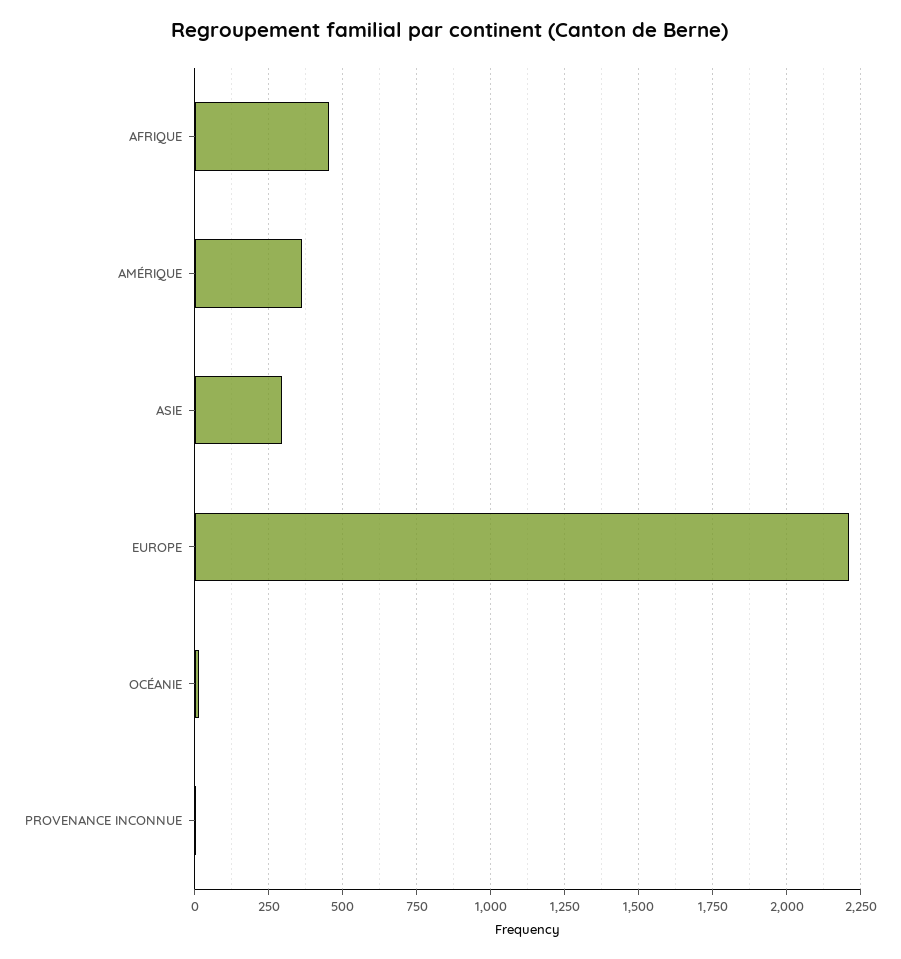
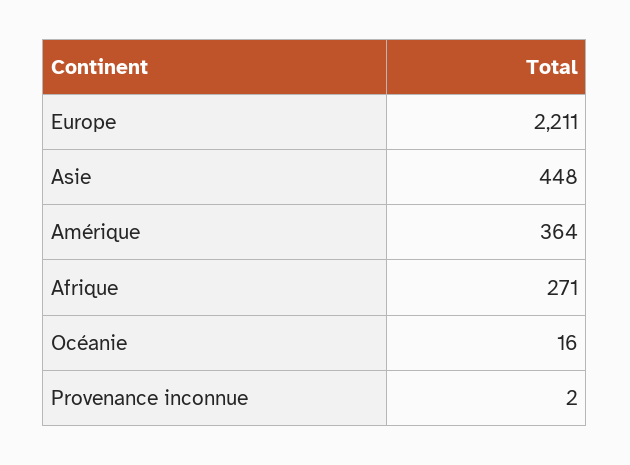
  {
-   "AFRIQUE": 450,
+   "AFRIQUE": 271,
    "AMÉRIQUE": 364,
-   "ASIE": 300,
+   "ASIE": 448,
    "EUROPE": 2211,
    "OCÉANIE": 16,
    "PROVENANCE INCONNUE": 2
  }

